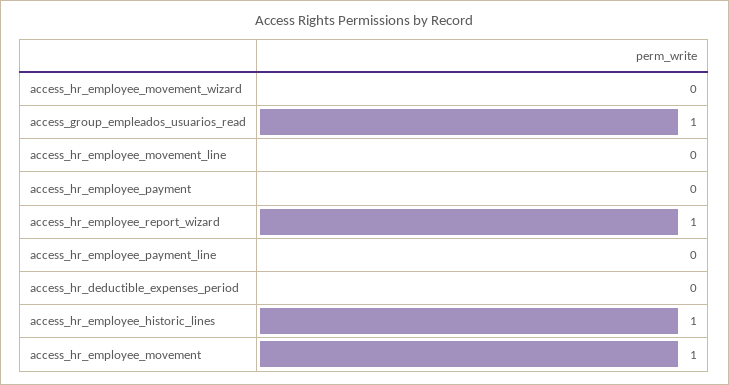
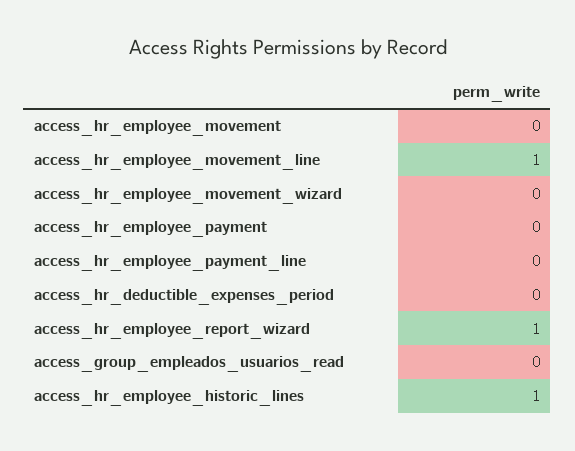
  {
    "access_hr_employee_movement_wizard": 0,
-   "access_group_empleados_usuarios_read": 1,
+   "access_group_empleados_usuarios_read": 0,
-   "access_hr_employee_movement_line": 0,
+   "access_hr_employee_movement_line": 1,
    "access_hr_employee_payment": 0,
    "access_hr_employee_report_wizard": 1,
    "access_hr_employee_payment_line": 0,
    "access_hr_deductible_expenses_period": 0,
    "access_hr_employee_historic_lines": 1,
-   "access_hr_employee_movement": 1
+   "access_hr_employee_movement": 0
  }

